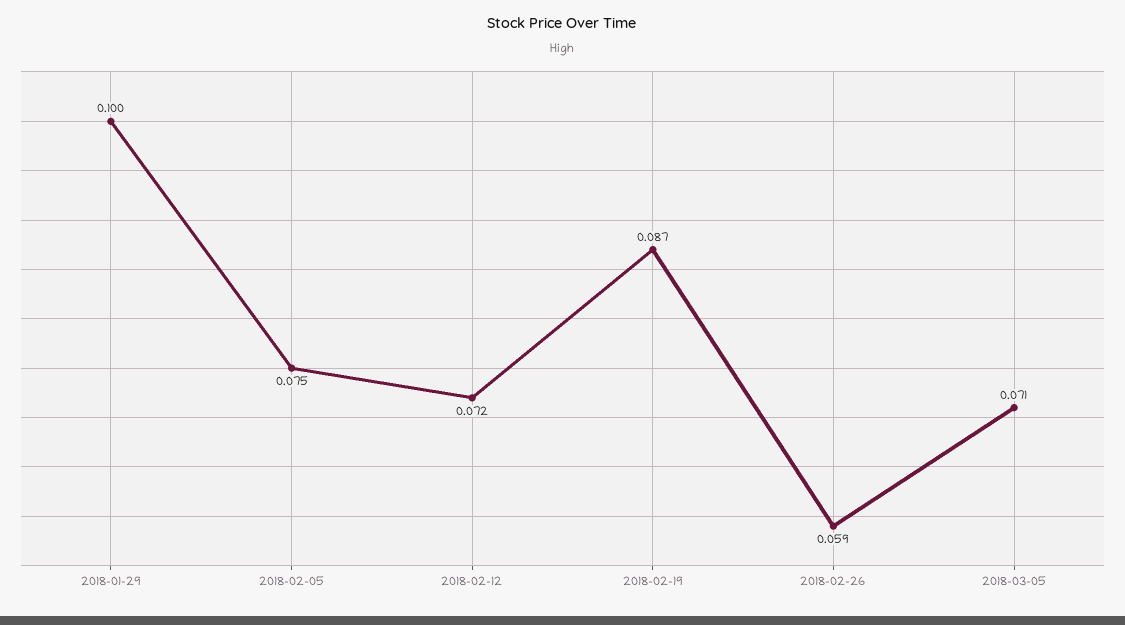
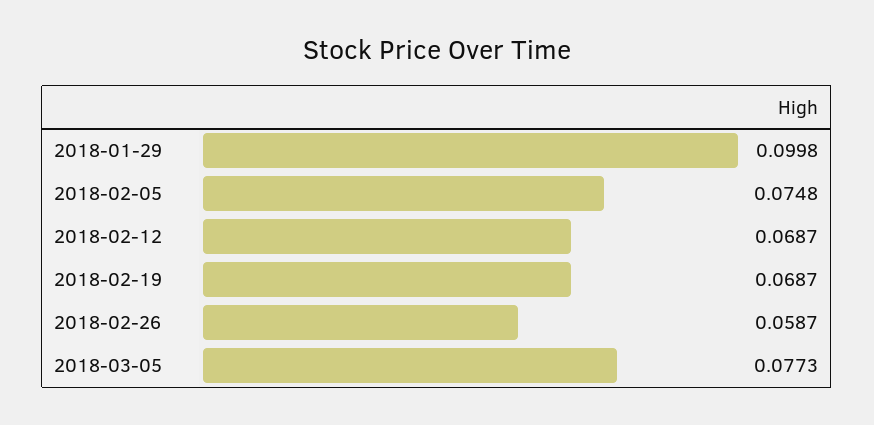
  {
    "2018-01-29": 0.0998,
    "2018-02-05": 0.0748,
-   "2018-02-12": 0.072,
+   "2018-02-12": 0.0687,
-   "2018-02-19": 0.087,
+   "2018-02-19": 0.0687,
    "2018-02-26": 0.0587,
-   "2018-03-05": 0.071
+   "2018-03-05": 0.0773
  }

